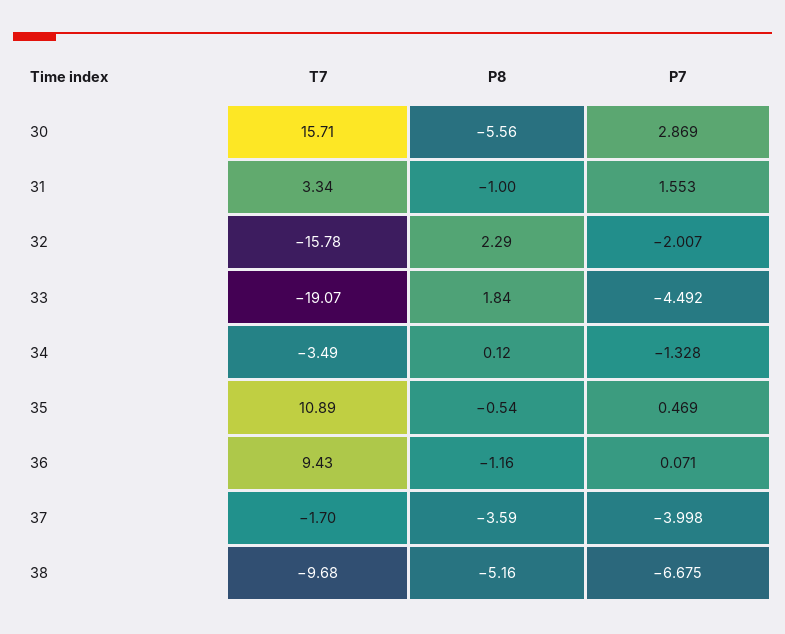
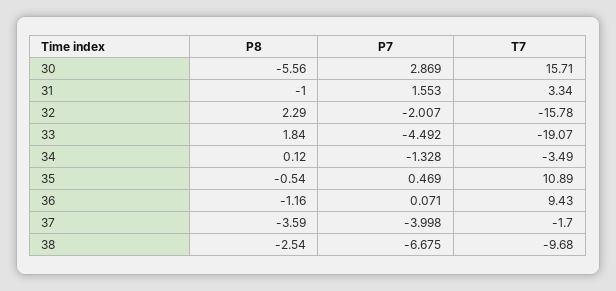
  {
    "T7": {
      "30": 15.71,
      "31": 3.34,
      "32": -15.78,
      "33": -19.07,
      "34": -3.49,
      "35": 10.89,
      "36": 9.43,
      "37": -1.7,
      "38": -9.68
    },
    "P8": {
      "30": -5.56,
      "31": -1,
      "32": 2.29,
      "33": 1.84,
      "34": 0.12,
      "35": -0.54,
      "36": -1.16,
      "37": -3.59,
-     "38": -5.16
+     "38": -2.54
    },
    "P7": {
      "30": 2.869,
      "31": 1.553,
      "32": -2.007,
      "33": -4.492,
      "34": -1.328,
      "35": 0.469,
      "36": 0.071,
      "37": -3.998,
      "38": -6.675
    }
  }

